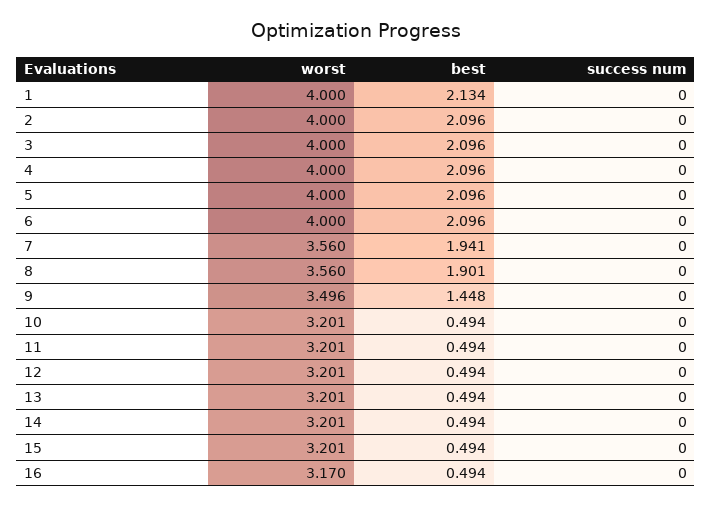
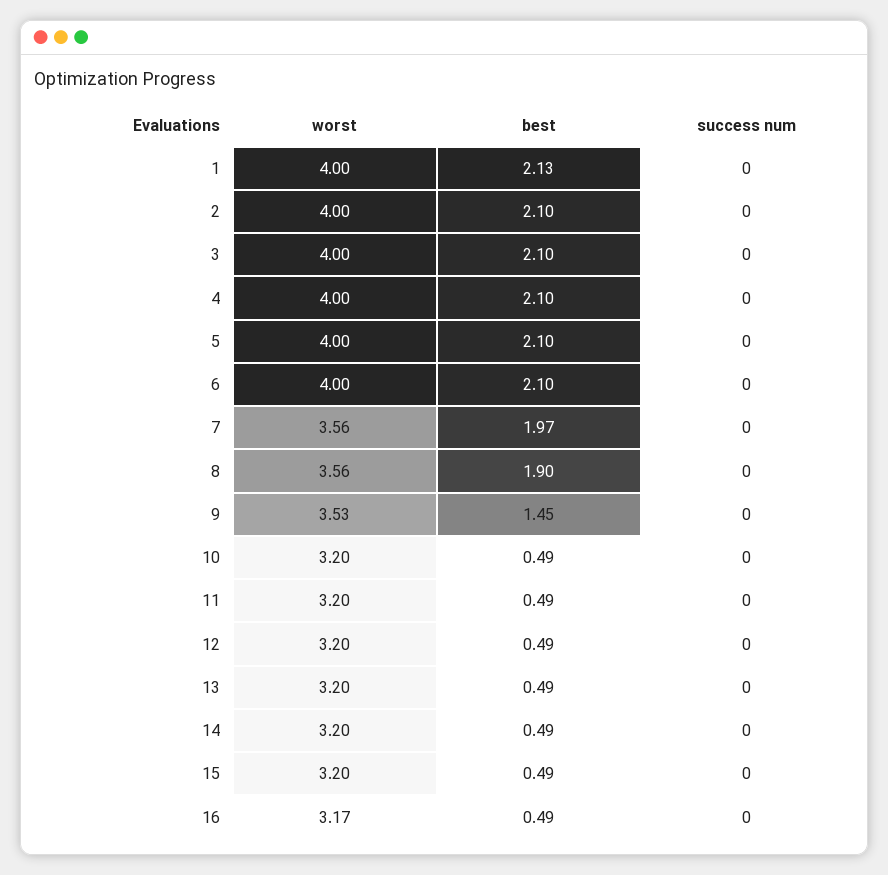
  {
    "worst": {
      "1": 4,
      "2": 4,
      "3": 4,
      "4": 4,
      "5": 4,
      "6": 4,
      "7": 3.56,
      "8": 3.56,
-     "9": 3.496,
+     "9": 3.53,
      "10": 3.201,
      "11": 3.201,
      "12": 3.201,
      "13": 3.201,
      "14": 3.201,
      "15": 3.201,
      "16": 3.17
    },
    "best": {
      "1": 2.134,
      "2": 2.096,
      "3": 2.096,
      "4": 2.096,
      "5": 2.096,
      "6": 2.096,
-     "7": 1.941,
+     "7": 1.97,
      "8": 1.901,
      "9": 1.448,
      "10": 0.494,
      "11": 0.494,
      "12": 0.494,
      "13": 0.494,
      "14": 0.494,
      "15": 0.494,
      "16": 0.494
    },
    "success num": {
      "1": 0,
      "2": 0,
      "3": 0,
      "4": 0,
      "5": 0,
      "6": 0,
      "7": 0,
      "8": 0,
      "9": 0,
      "10": 0,
      "11": 0,
      "12": 0,
      "13": 0,
      "14": 0,
      "15": 0,
      "16": 0
    }
  }

